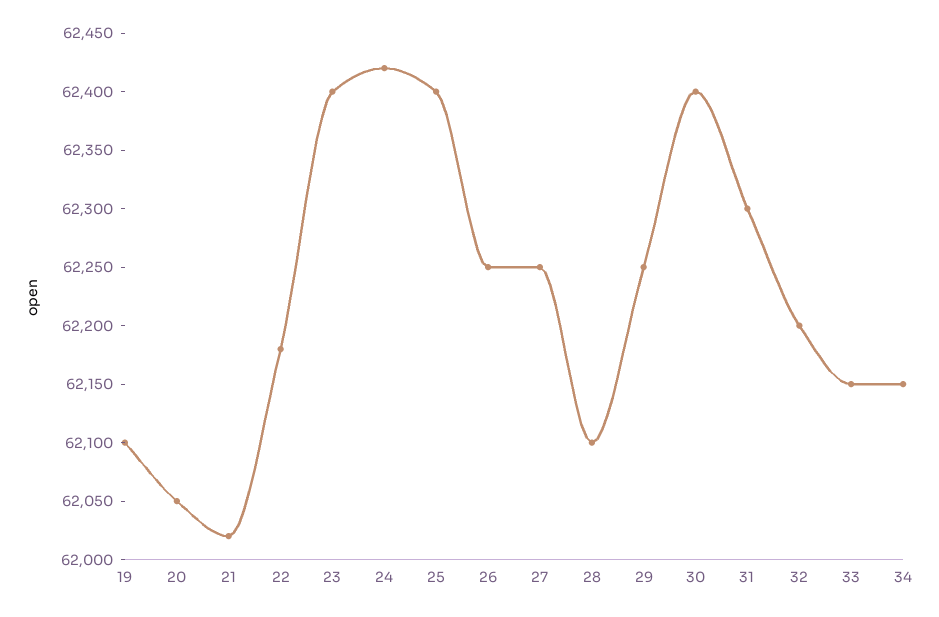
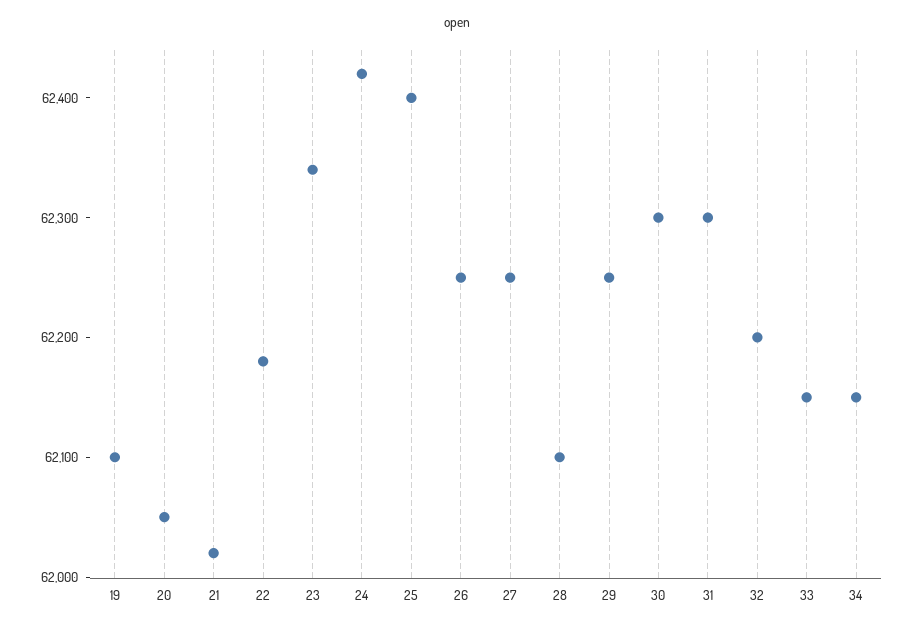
  {
    "19": 62100,
    "20": 62050,
    "21": 62020,
    "22": 62180,
-   "23": 62400,
+   "23": 62340,
    "24": 62420,
    "25": 62400,
    "26": 62250,
    "27": 62250,
    "28": 62100,
    "29": 62250,
-   "30": 62400,
+   "30": 62300,
    "31": 62300,
    "32": 62200,
    "33": 62150,
    "34": 62150
  }

